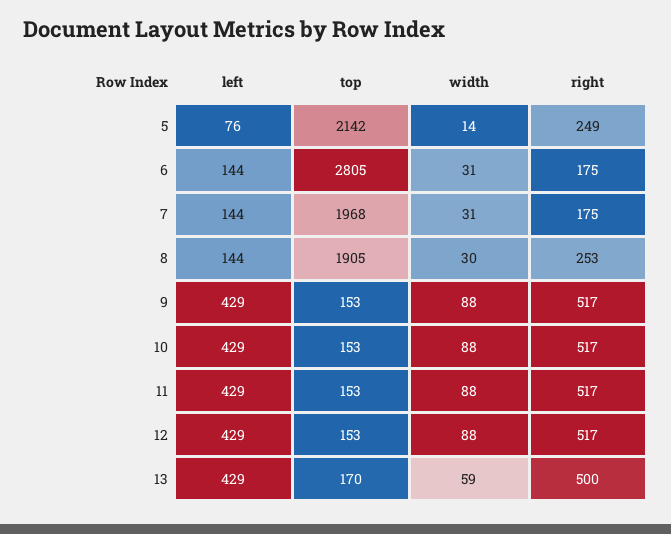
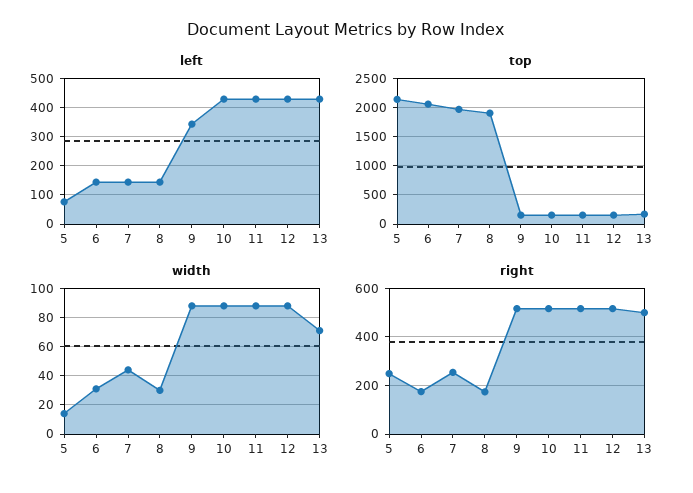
  {
    "left": {
      "5": 76,
      "6": 144,
      "7": 144,
      "8": 144,
-     "9": 429,
+     "9": 350,
      "10": 429,
      "11": 429,
      "12": 429,
      "13": 429
    },
    "top": {
      "5": 2142,
-     "6": 2805,
+     "6": 2000,
      "7": 1968,
      "8": 1905,
      "9": 153,
      "10": 153,
      "11": 153,
      "12": 153,
      "13": 170
    },
    "width": {
      "5": 14,
      "6": 31,
-     "7": 31,
+     "7": 45,
      "8": 30,
      "9": 88,
      "10": 88,
      "11": 88,
      "12": 88,
-     "13": 59
+     "13": 70
    },
    "right": {
      "5": 249,
      "6": 175,
-     "7": 175,
+     "7": 250,
-     "8": 253,
+     "8": 175,
      "9": 517,
      "10": 517,
      "11": 517,
      "12": 517,
      "13": 500
    }
  }

